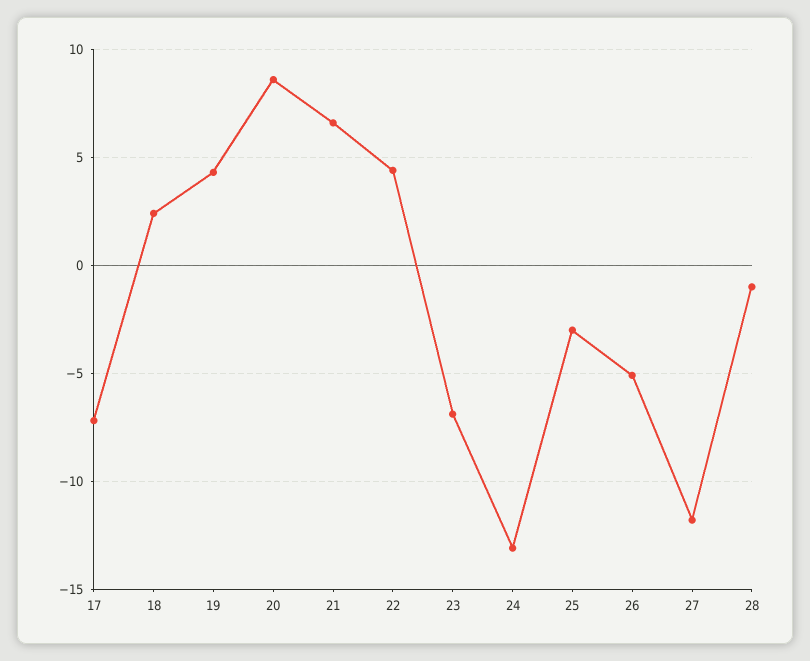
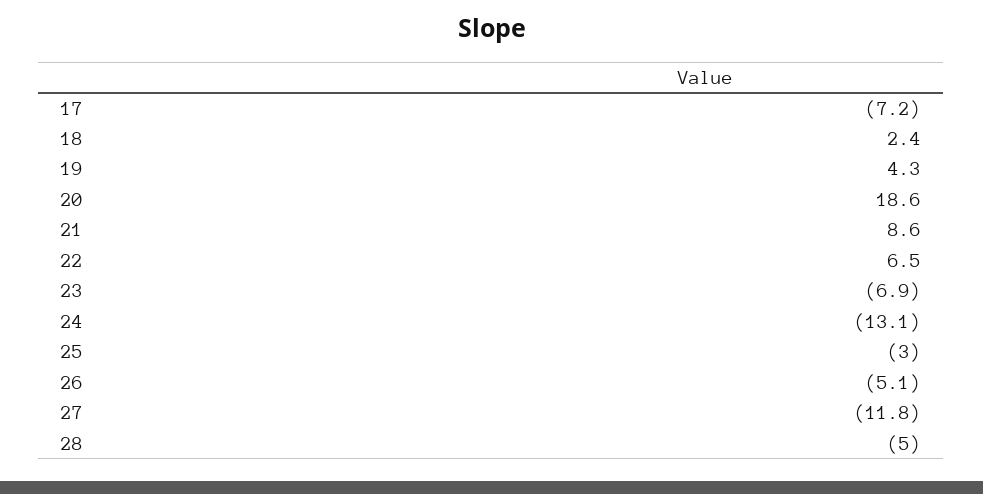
  {
    "17": -7.2,
    "18": 2.4,
    "19": 4.3,
-   "20": 8.5,
+   "20": 18.6,
-   "21": 6.5,
+   "21": 8.6,
-   "22": 4.5,
+   "22": 6.5,
    "23": -6.9,
    "24": -13.1,
    "25": -3,
    "26": -5.1,
    "27": -11.8,
-   "28": -1
+   "28": -5
  }

